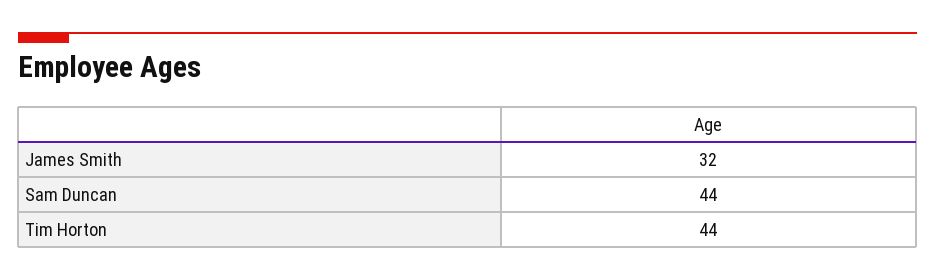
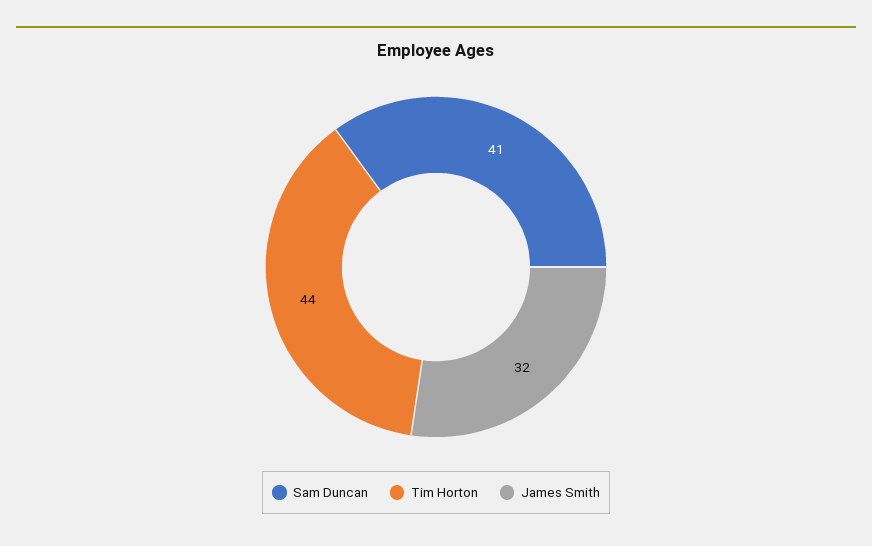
  {
    "James Smith": 32,
-   "Sam Duncan": 44,
+   "Sam Duncan": 41,
    "Tim Horton": 44
  }

